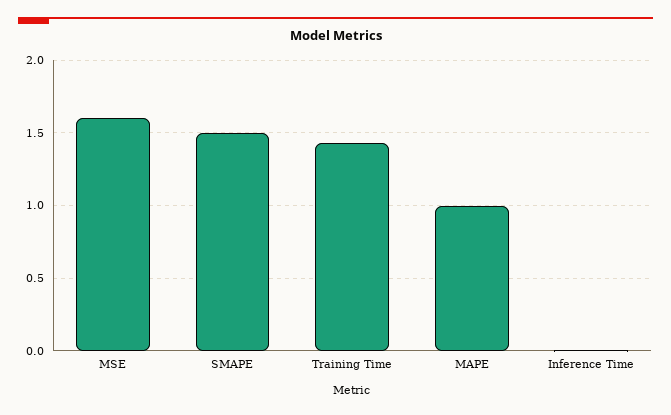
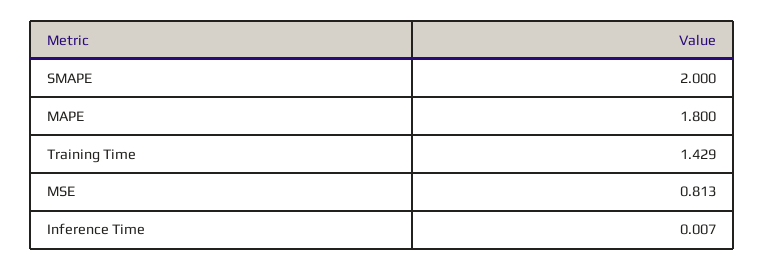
  {
-   "MSE": 1.6,
+   "MSE": 0.813,
-   "SMAPE": 1.5,
+   "SMAPE": 2,
    "Training Time": 1.429,
-   "MAPE": 1,
+   "MAPE": 1.8,
    "Inference Time": 0.007
  }

